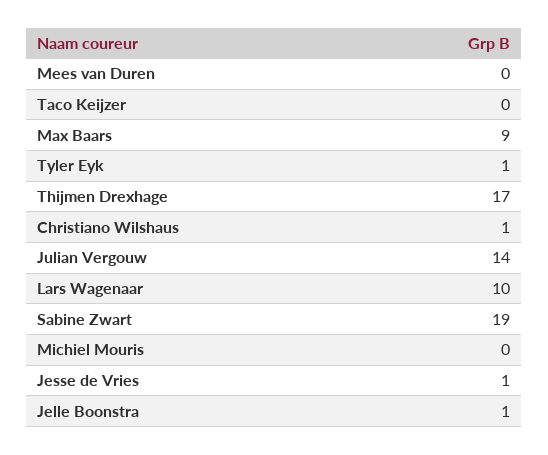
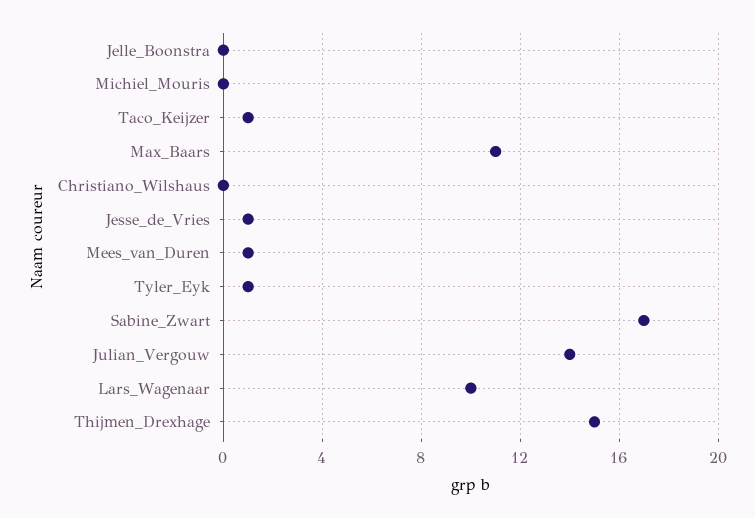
  {
-   "Mees van Duren": 0,
+   "Mees van Duren": 1,
-   "Taco Keijzer": 0,
+   "Taco Keijzer": 1,
-   "Max Baars": 9,
+   "Max Baars": 11,
    "Tyler Eyk": 1,
-   "Thijmen Drexhage": 17,
+   "Thijmen Drexhage": 15,
-   "Christiano Wilshaus": 1,
+   "Christiano Wilshaus": 0,
    "Julian Vergouw": 14,
    "Lars Wagenaar": 10,
-   "Sabine Zwart": 19,
+   "Sabine Zwart": 17,
    "Michiel Mouris": 0,
    "Jesse de Vries": 1,
-   "Jelle Boonstra": 1
+   "Jelle Boonstra": 0
  }

